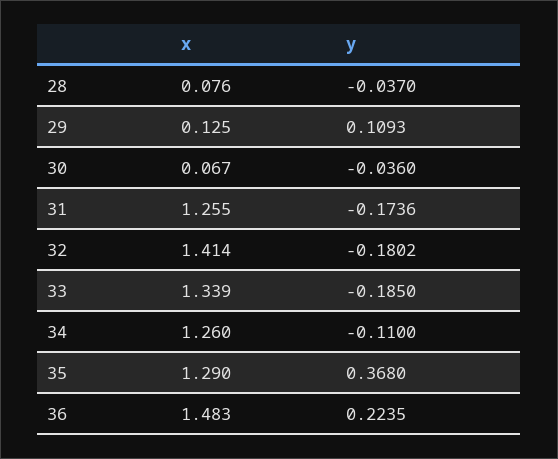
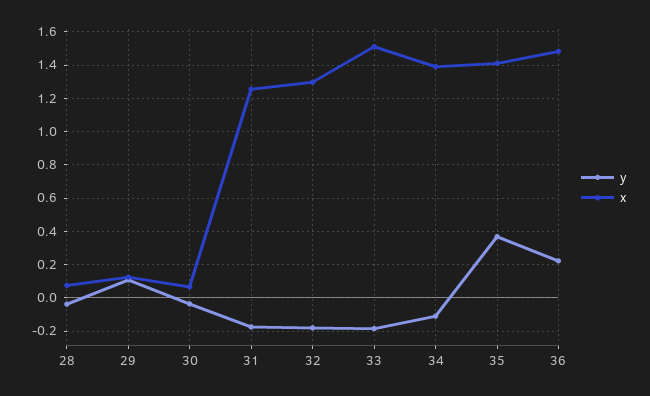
  {
    "x": {
      "28": 0.076,
      "29": 0.125,
      "30": 0.067,
      "31": 1.255,
-     "32": 1.414,
+     "32": 1.3,
-     "33": 1.339,
+     "33": 1.5,
-     "34": 1.26,
+     "34": 1.4,
-     "35": 1.29,
+     "35": 1.4,
      "36": 1.483
    },
    "y": {
      "28": -0.037,
      "29": 0.1093,
      "30": -0.036,
      "31": -0.1736,
      "32": -0.1802,
      "33": -0.185,
      "34": -0.11,
      "35": 0.368,
      "36": 0.2235
    }
  }

